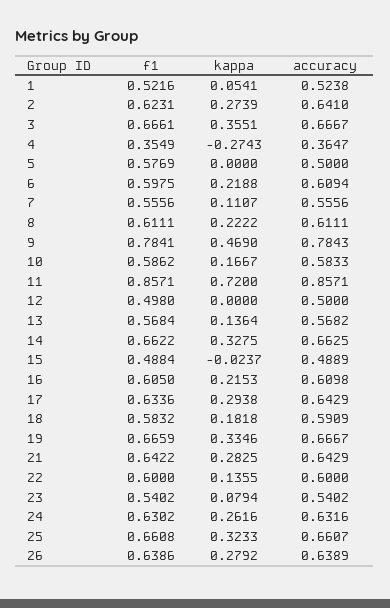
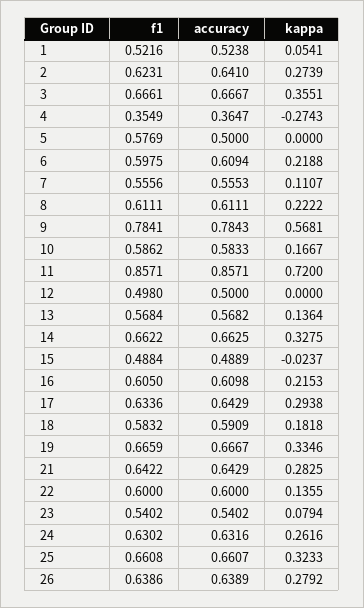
  {
    "f1": {
      "1": 0.5216,
      "2": 0.6231,
      "3": 0.6661,
      "4": 0.3549,
      "5": 0.5769,
      "6": 0.5975,
      "7": 0.5556,
      "8": 0.6111,
      "9": 0.7841,
      "10": 0.5862,
      "11": 0.8571,
      "12": 0.498,
      "13": 0.5684,
      "14": 0.6622,
      "15": 0.4884,
      "16": 0.605,
      "17": 0.6336,
      "18": 0.5832,
      "19": 0.6659,
      "21": 0.6422,
      "22": 0.6,
      "23": 0.5402,
      "24": 0.6302,
      "25": 0.6608,
      "26": 0.6386
    },
    "kappa": {
      "1": 0.0541,
      "2": 0.2739,
      "3": 0.3551,
      "4": -0.2743,
      "5": 0,
      "6": 0.2188,
      "7": 0.1107,
      "8": 0.2222,
-     "9": 0.469,
+     "9": 0.5681,
      "10": 0.1667,
      "11": 0.72,
      "12": 0,
      "13": 0.1364,
      "14": 0.3275,
      "15": -0.0237,
      "16": 0.2153,
      "17": 0.2938,
      "18": 0.1818,
      "19": 0.3346,
      "21": 0.2825,
      "22": 0.1355,
      "23": 0.0794,
      "24": 0.2616,
      "25": 0.3233,
      "26": 0.2792
    },
    "accuracy": {
      "1": 0.5238,
      "2": 0.641,
      "3": 0.6667,
      "4": 0.3647,
      "5": 0.5,
      "6": 0.6094,
-     "7": 0.5556,
+     "7": 0.5553,
      "8": 0.6111,
      "9": 0.7843,
      "10": 0.5833,
      "11": 0.8571,
      "12": 0.5,
      "13": 0.5682,
      "14": 0.6625,
      "15": 0.4889,
      "16": 0.6098,
      "17": 0.6429,
      "18": 0.5909,
      "19": 0.6667,
      "21": 0.6429,
      "22": 0.6,
      "23": 0.5402,
      "24": 0.6316,
      "25": 0.6607,
      "26": 0.6389
    }
  }

